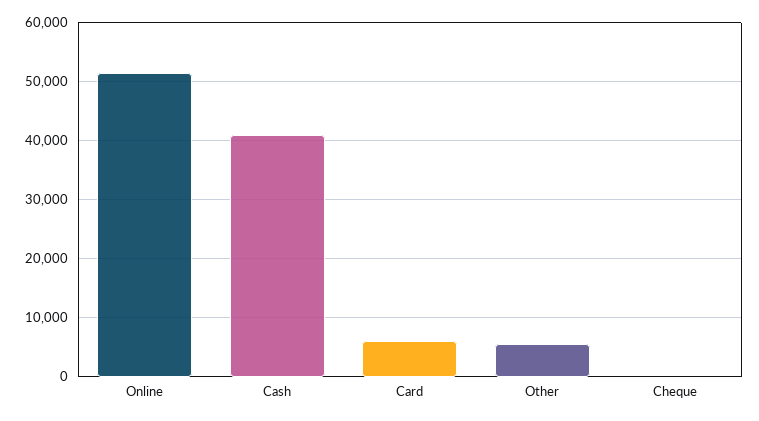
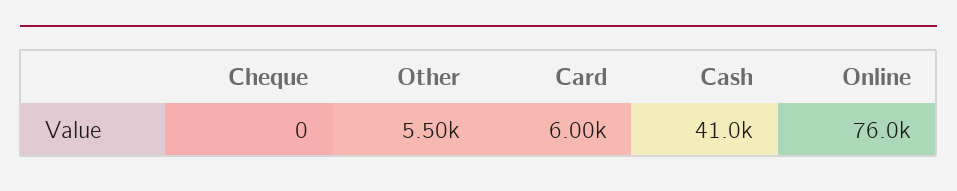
  {
-   "Online": 52000,
+   "Online": 76000,
    "Cash": 41000,
    "Card": 6000,
    "Other": 5500,
    "Cheque": 0
  }

